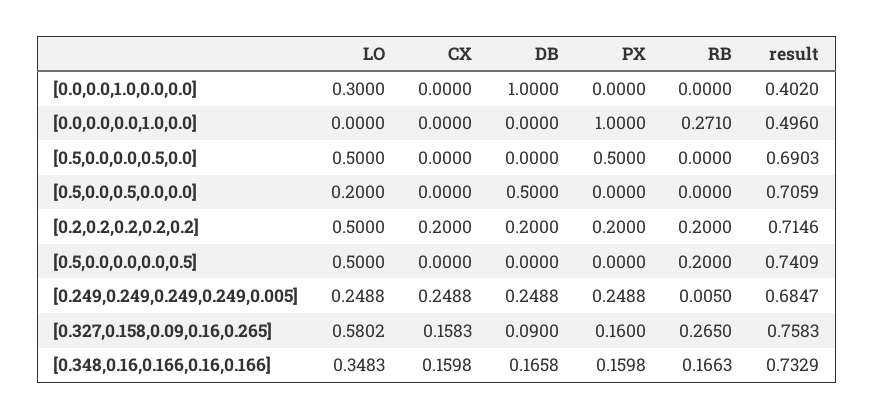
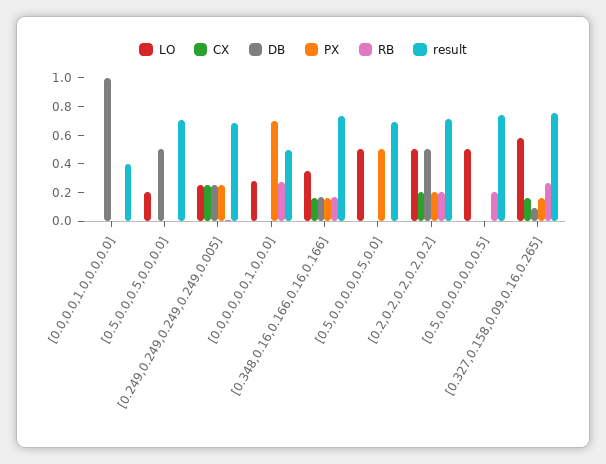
  {
    "LO": {
-     "[0.0,0.0,1.0,0.0,0.0]": 0.3,
+     "[0.0,0.0,1.0,0.0,0.0]": 0,
-     "[0.0,0.0,0.0,1.0,0.0]": 0,
+     "[0.0,0.0,0.0,1.0,0.0]": 0.3,
      "[0.5,0.0,0.0,0.5,0.0]": 0.5,
      "[0.5,0.0,0.5,0.0,0.0]": 0.2,
      "[0.2,0.2,0.2,0.2,0.2]": 0.5,
      "[0.5,0.0,0.0,0.0,0.5]": 0.5,
      "[0.249,0.249,0.249,0.249,0.005]": 0.2488,
      "[0.327,0.158,0.09,0.16,0.265]": 0.5802,
      "[0.348,0.16,0.166,0.16,0.166]": 0.3483
    },
    "CX": {
      "[0.0,0.0,1.0,0.0,0.0]": 0,
      "[0.0,0.0,0.0,1.0,0.0]": 0,
      "[0.5,0.0,0.0,0.5,0.0]": 0,
      "[0.5,0.0,0.5,0.0,0.0]": 0,
      "[0.2,0.2,0.2,0.2,0.2]": 0.2,
      "[0.5,0.0,0.0,0.0,0.5]": 0,
      "[0.249,0.249,0.249,0.249,0.005]": 0.2488,
      "[0.327,0.158,0.09,0.16,0.265]": 0.1583,
      "[0.348,0.16,0.166,0.16,0.166]": 0.1598
    },
    "DB": {
      "[0.0,0.0,1.0,0.0,0.0]": 1,
      "[0.0,0.0,0.0,1.0,0.0]": 0,
      "[0.5,0.0,0.0,0.5,0.0]": 0,
      "[0.5,0.0,0.5,0.0,0.0]": 0.5,
-     "[0.2,0.2,0.2,0.2,0.2]": 0.2,
+     "[0.2,0.2,0.2,0.2,0.2]": 0.5,
      "[0.5,0.0,0.0,0.0,0.5]": 0,
      "[0.249,0.249,0.249,0.249,0.005]": 0.2488,
      "[0.327,0.158,0.09,0.16,0.265]": 0.09,
      "[0.348,0.16,0.166,0.16,0.166]": 0.1658
    },
    "PX": {
      "[0.0,0.0,1.0,0.0,0.0]": 0,
-     "[0.0,0.0,0.0,1.0,0.0]": 1,
+     "[0.0,0.0,0.0,1.0,0.0]": 0.7,
      "[0.5,0.0,0.0,0.5,0.0]": 0.5,
      "[0.5,0.0,0.5,0.0,0.0]": 0,
      "[0.2,0.2,0.2,0.2,0.2]": 0.2,
      "[0.5,0.0,0.0,0.0,0.5]": 0,
      "[0.249,0.249,0.249,0.249,0.005]": 0.2488,
      "[0.327,0.158,0.09,0.16,0.265]": 0.16,
      "[0.348,0.16,0.166,0.16,0.166]": 0.1598
    },
    "RB": {
      "[0.0,0.0,1.0,0.0,0.0]": 0,
      "[0.0,0.0,0.0,1.0,0.0]": 0.271,
      "[0.5,0.0,0.0,0.5,0.0]": 0,
      "[0.5,0.0,0.5,0.0,0.0]": 0,
      "[0.2,0.2,0.2,0.2,0.2]": 0.2,
      "[0.5,0.0,0.0,0.0,0.5]": 0.2,
      "[0.249,0.249,0.249,0.249,0.005]": 0.005,
      "[0.327,0.158,0.09,0.16,0.265]": 0.265,
      "[0.348,0.16,0.166,0.16,0.166]": 0.1663
    },
    "result": {
      "[0.0,0.0,1.0,0.0,0.0]": 0.402,
      "[0.0,0.0,0.0,1.0,0.0]": 0.496,
      "[0.5,0.0,0.0,0.5,0.0]": 0.6903,
      "[0.5,0.0,0.5,0.0,0.0]": 0.7059,
      "[0.2,0.2,0.2,0.2,0.2]": 0.7146,
      "[0.5,0.0,0.0,0.0,0.5]": 0.7409,
      "[0.249,0.249,0.249,0.249,0.005]": 0.6847,
      "[0.327,0.158,0.09,0.16,0.265]": 0.7583,
      "[0.348,0.16,0.166,0.16,0.166]": 0.7329
    }
  }

